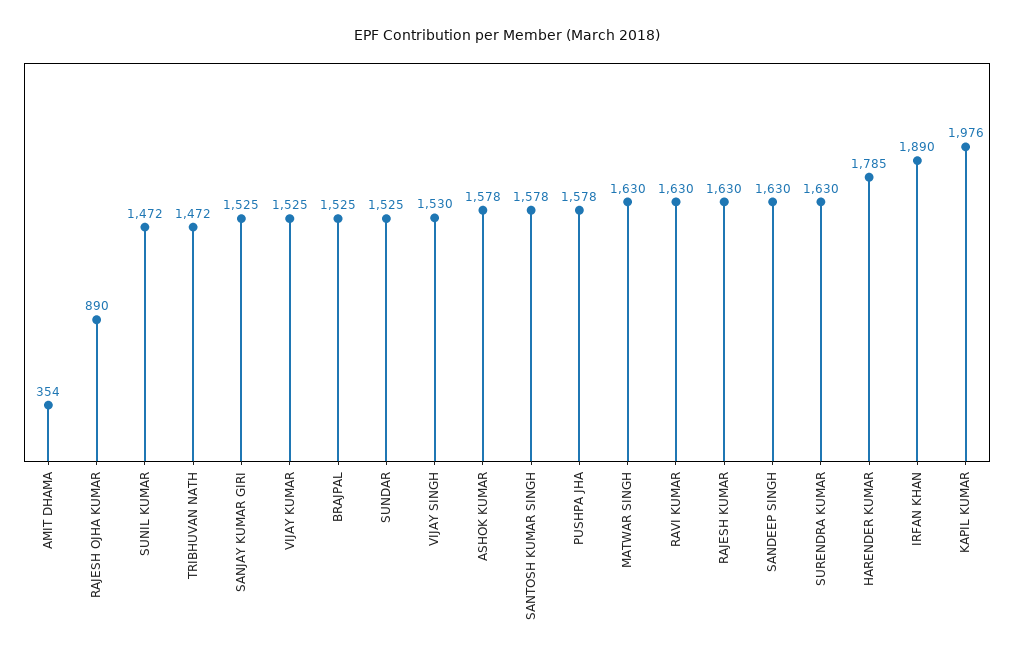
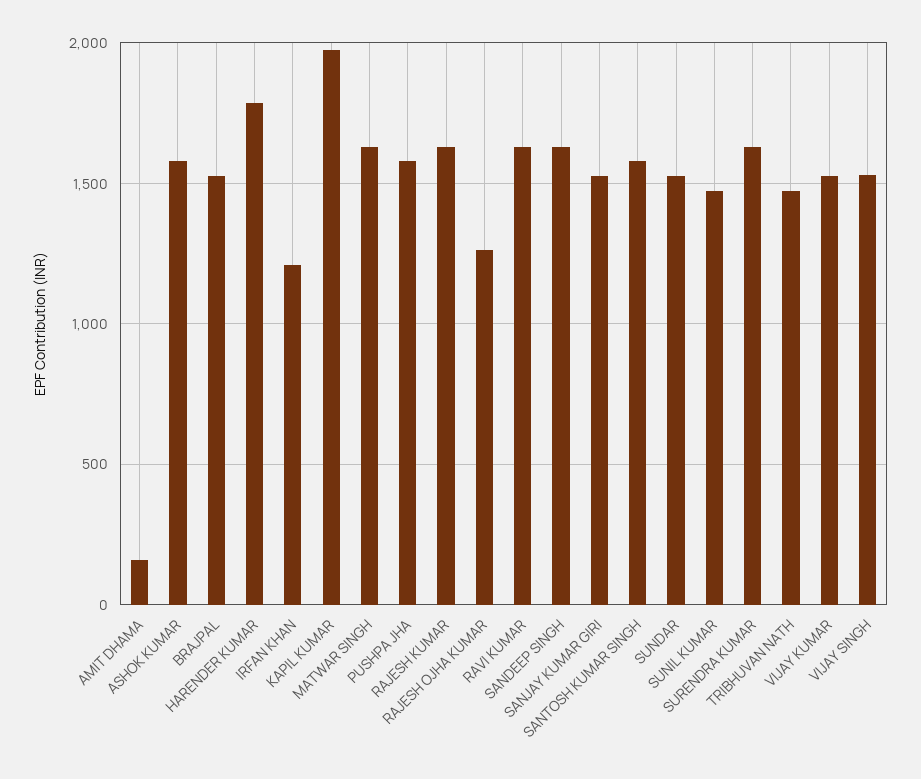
  {
-   "AMIT DHAMA": 354,
+   "AMIT DHAMA": 150,
-   "RAJESH OJHA KUMAR": 890,
+   "RAJESH OJHA KUMAR": 1250,
    "SUNIL KUMAR": 1472,
    "TRIBHUVAN NATH": 1472,
    "SANJAY KUMAR GIRI": 1525,
    "VIJAY KUMAR": 1525,
    "BRAJPAL": 1525,
    "SUNDAR": 1525,
    "VIJAY SINGH": 1530,
    "ASHOK KUMAR": 1578,
    "SANTOSH KUMAR SINGH": 1578,
    "PUSHPA JHA": 1578,
    "MATWAR SINGH": 1630,
    "RAVI KUMAR": 1630,
    "RAJESH KUMAR": 1630,
    "SANDEEP SINGH": 1630,
    "SURENDRA KUMAR": 1630,
    "HARENDER KUMAR": 1785,
-   "IRFAN KHAN": 1890,
+   "IRFAN KHAN": 1200,
    "KAPIL KUMAR": 1976
  }

